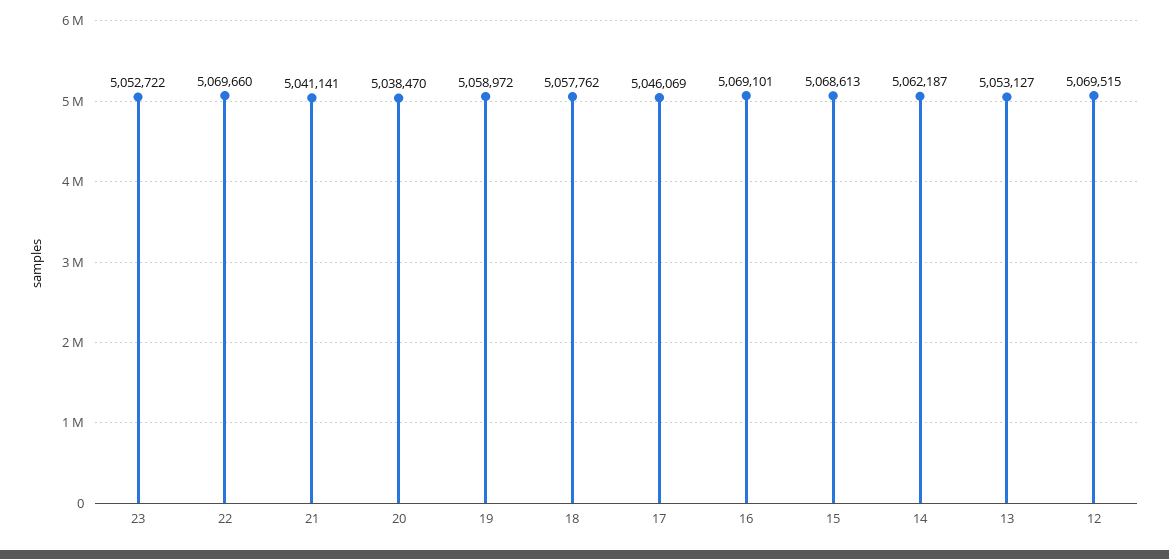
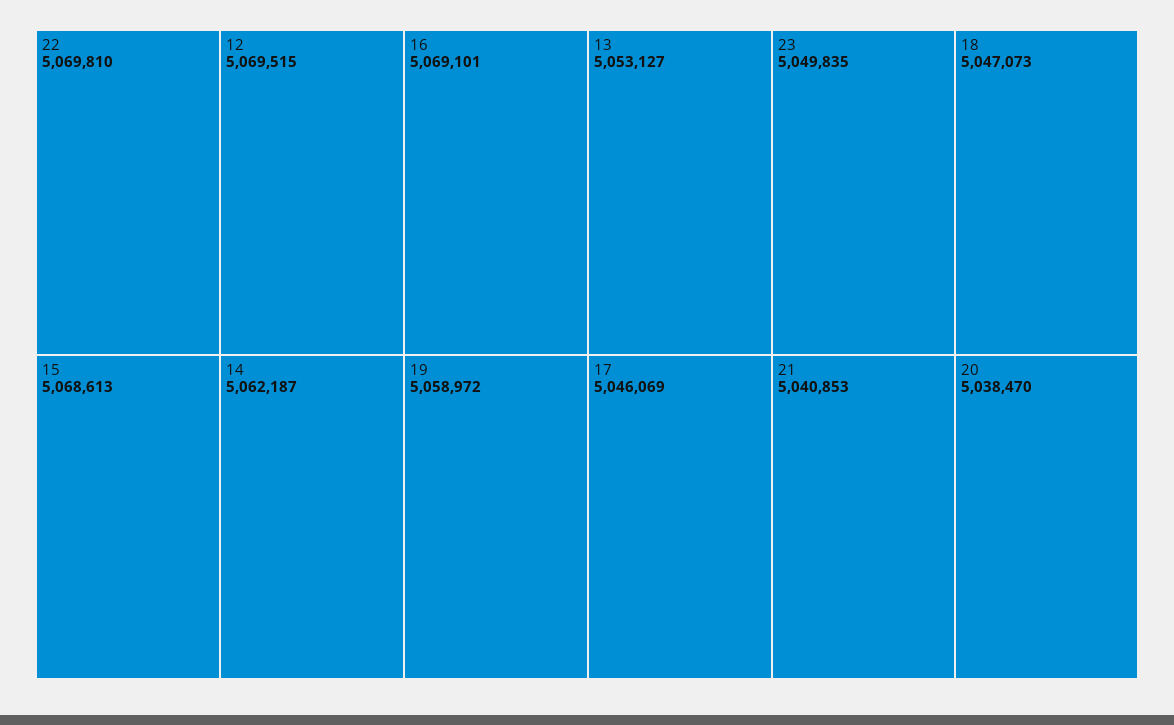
  {
-   "23": 5052722,
+   "23": 5049835,
-   "22": 5069660,
+   "22": 5069810,
-   "21": 5041141,
+   "21": 5040853,
    "20": 5038470,
    "19": 5058972,
-   "18": 5057762,
+   "18": 5047073,
    "17": 5046069,
    "16": 5069101,
    "15": 5068613,
    "14": 5062187,
    "13": 5053127,
    "12": 5069515
  }

